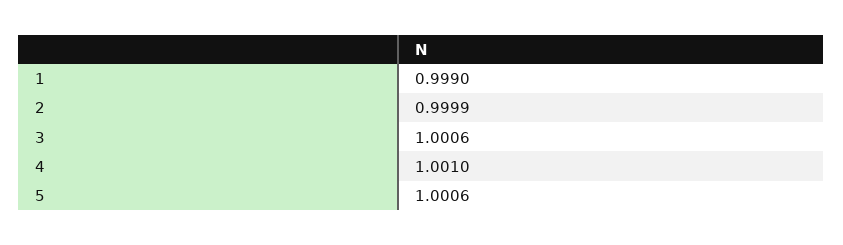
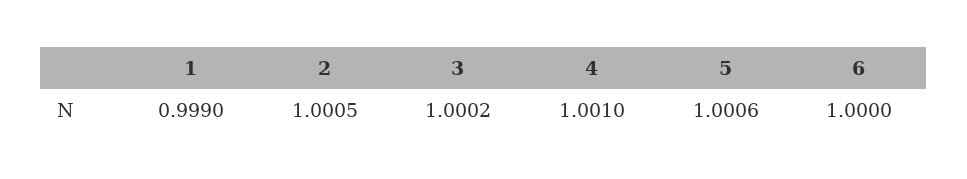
  {
    "1": 0.999,
-   "2": 0.9999,
+   "2": 1.0005,
-   "3": 1.0006,
+   "3": 1.0002,
    "4": 1.001,
-   "5": 1.0006
+   "5": 1.0006,
+   "6": 1
  }

